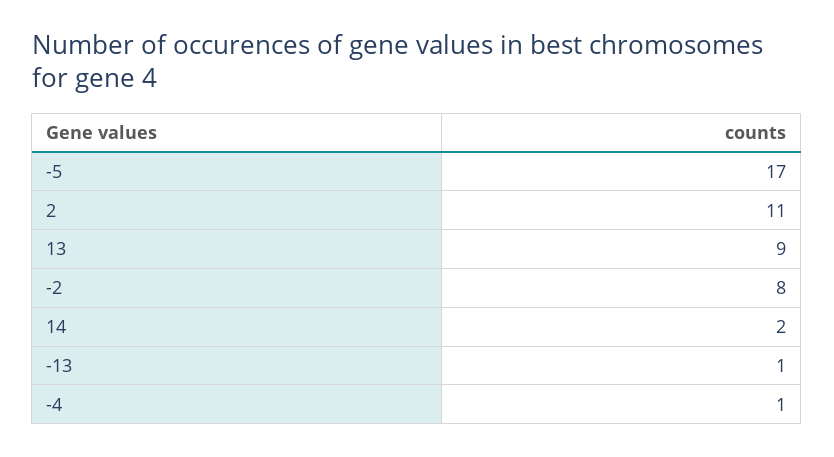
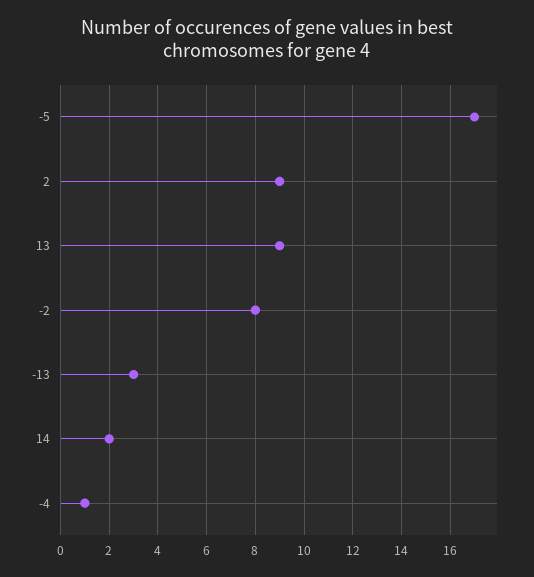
  {
    "-5": 17,
-   "2": 11,
+   "2": 9,
    "13": 9,
    "-2": 8,
    "14": 2,
-   "-13": 1,
+   "-13": 3,
    "-4": 1
  }

